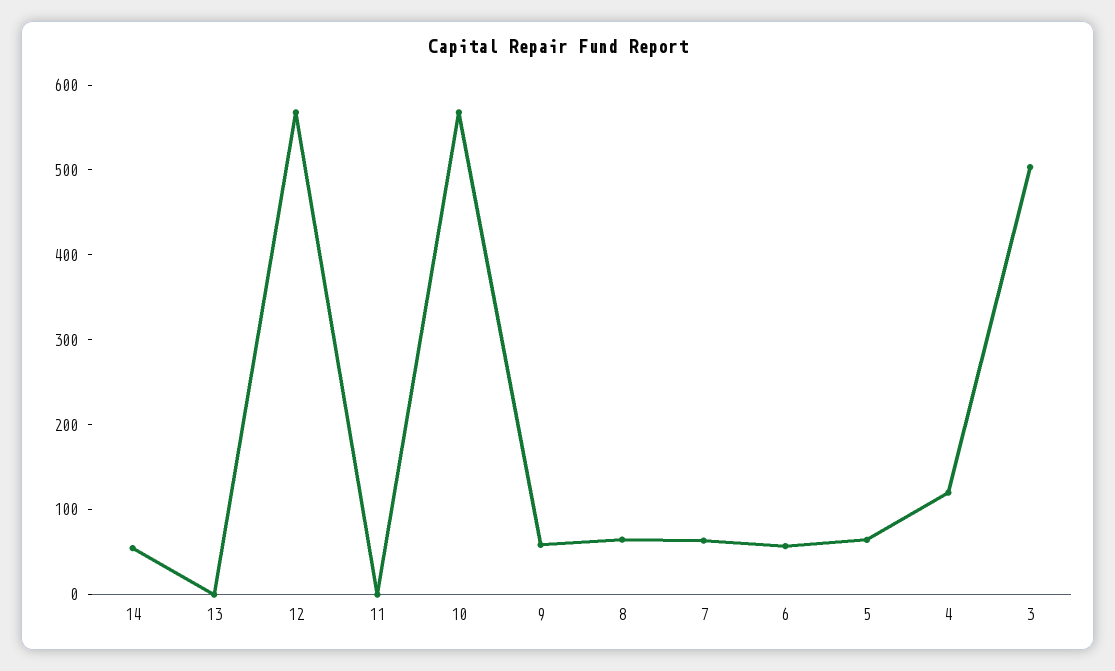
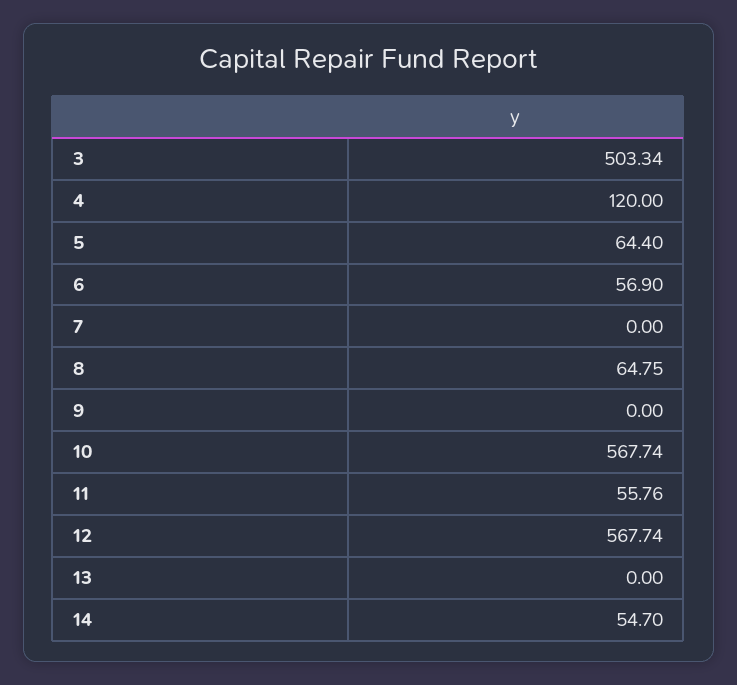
  {
    "14": 54.7,
    "13": 0,
    "12": 567.74,
-   "11": 0,
+   "11": 55.76,
    "10": 567.74,
-   "9": 60,
+   "9": 0,
    "8": 64.75,
-   "7": 60,
+   "7": 0,
    "6": 56.9,
    "5": 64.4,
    "4": 120,
    "3": 503.34
  }

